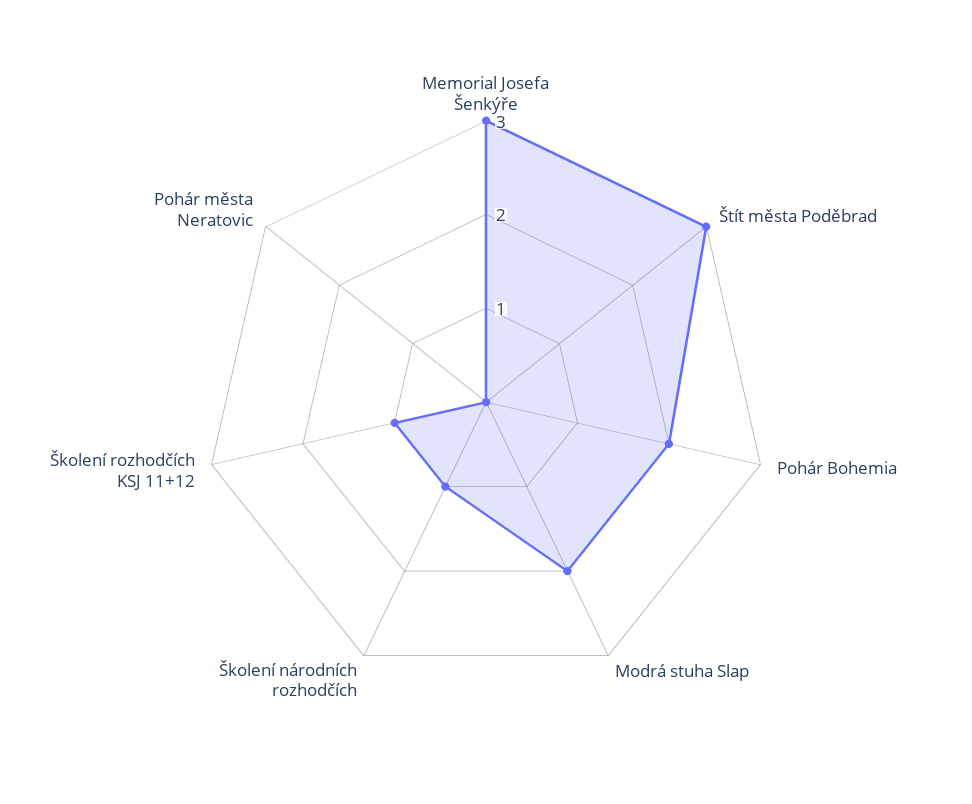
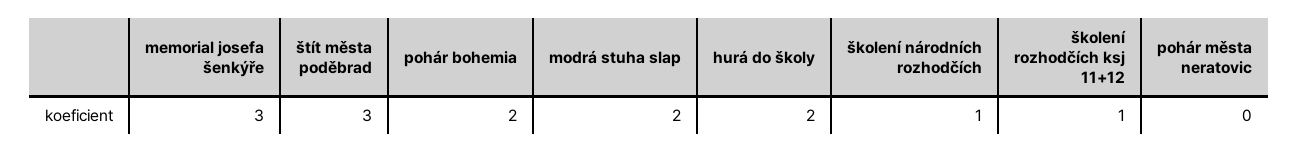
  {
    "Memorial Josefa Šenkýře": 3,
    "Štít města Poděbrad": 3,
    "Pohár Bohemia": 2,
    "Modrá stuha Slap": 2,
    "Školení národních rozhodčích": 1,
    "Školení rozhodčích KSJ 11+12": 1,
-   "Pohár města Neratovic": 0
+   "Pohár města Neratovic": 0,
+   "hurá do školy": 2
  }

